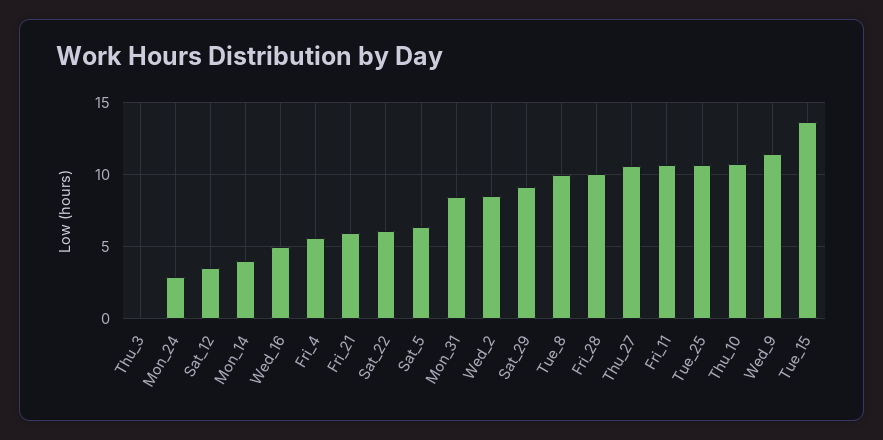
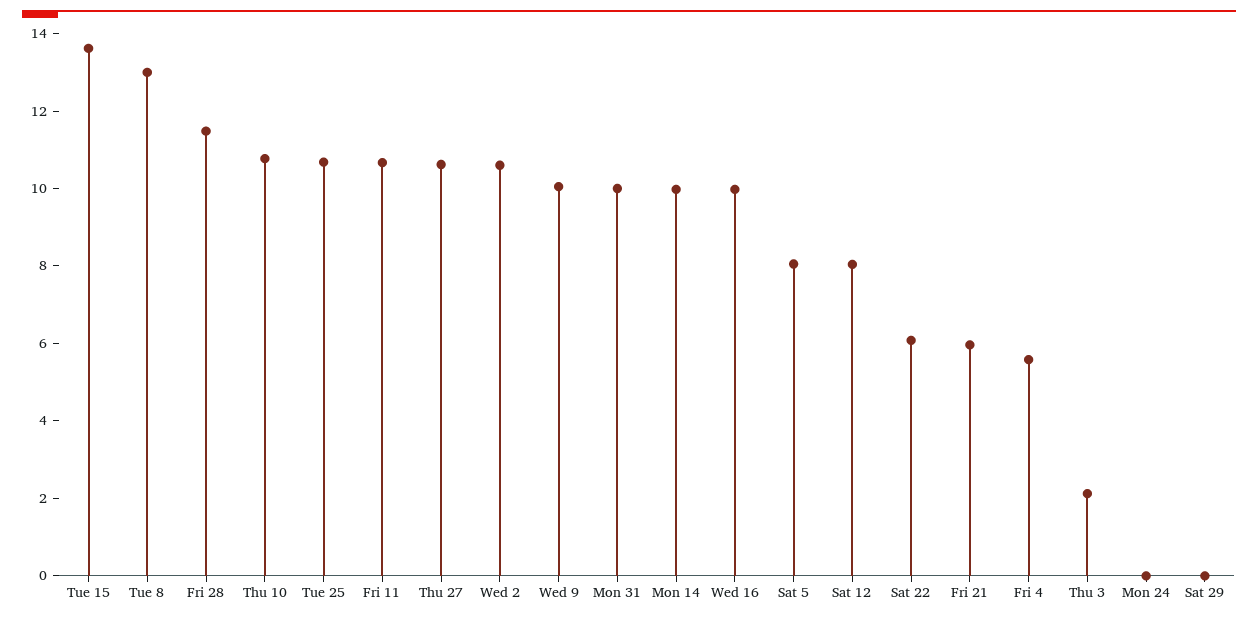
  {
-   "Thu_3": 0,
+   "Thu_3": 2,
-   "Mon_24": 3,
+   "Mon_24": 0,
-   "Sat_12": 3.5,
+   "Sat_12": 8,
-   "Mon_14": 4,
+   "Mon_14": 10,
-   "Wed_16": 5,
+   "Wed_16": 10,
    "Fri_4": 5.5,
    "Fri_21": 6,
    "Sat_22": 6,
-   "Sat_5": 6.5,
+   "Sat_5": 8,
-   "Mon_31": 8.5,
+   "Mon_31": 10,
-   "Wed_2": 8.5,
+   "Wed_2": 10.5,
-   "Sat_29": 9,
+   "Sat_29": 0,
-   "Tue_8": 10,
+   "Tue_8": 13,
-   "Fri_28": 10,
+   "Fri_28": 11.5,
    "Thu_27": 10.5,
    "Fri_11": 10.5,
    "Tue_25": 10.5,
    "Thu_10": 11,
-   "Wed_9": 11.5,
+   "Wed_9": 10,
    "Tue_15": 13.5
  }

